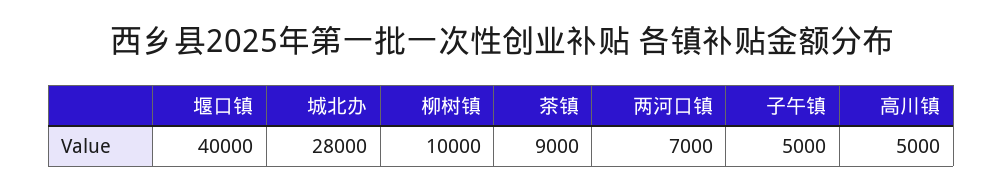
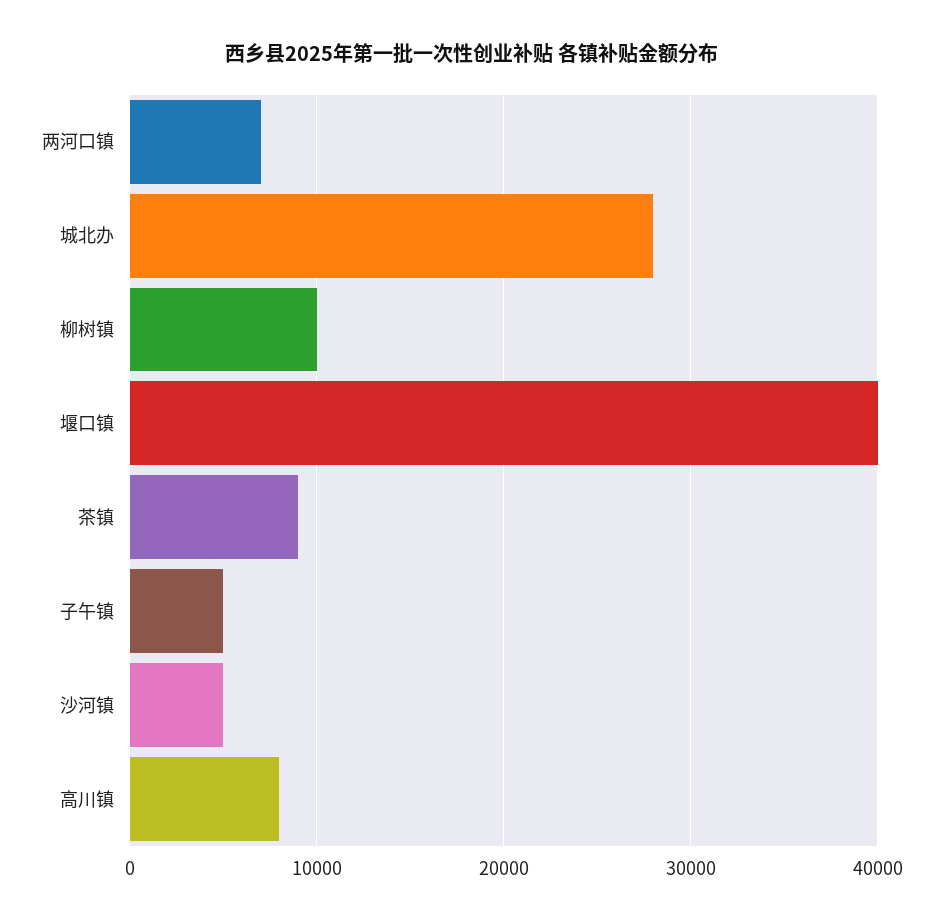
  {
    "堰口镇": 40000,
    "城北办": 28000,
    "柳树镇": 10000,
    "茶镇": 9000,
    "两河口镇": 7000,
    "子午镇": 5000,
-   "高川镇": 5000
+   "高川镇": 8000,
+   "沙河镇": 5000
  }

